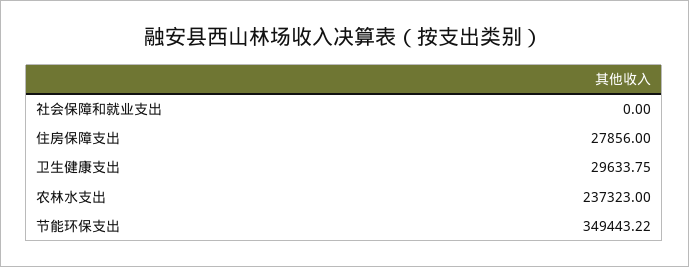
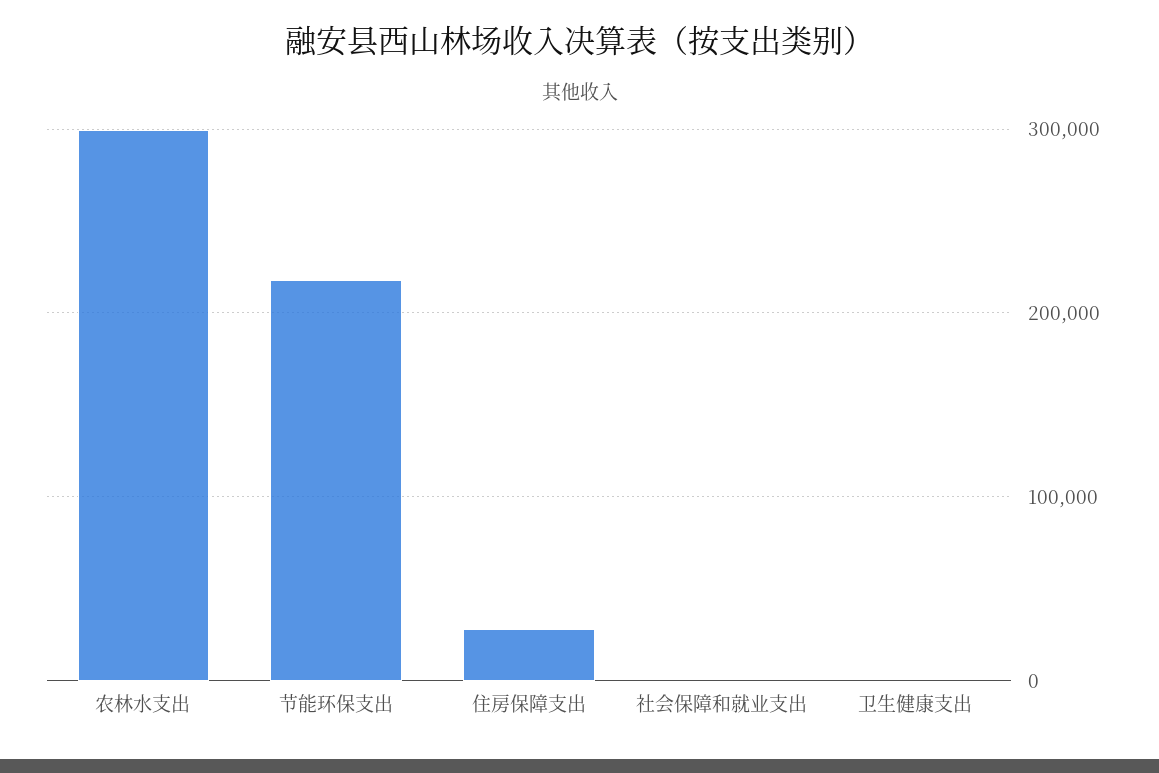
  {
    "社会保障和就业支出": 0,
    "住房保障支出": 27856,
-   "卫生健康支出": 29633.75,
+   "卫生健康支出": 0,
-   "农林水支出": 237323,
+   "农林水支出": 300000,
-   "节能环保支出": 349443.22
+   "节能环保支出": 220000
  }

